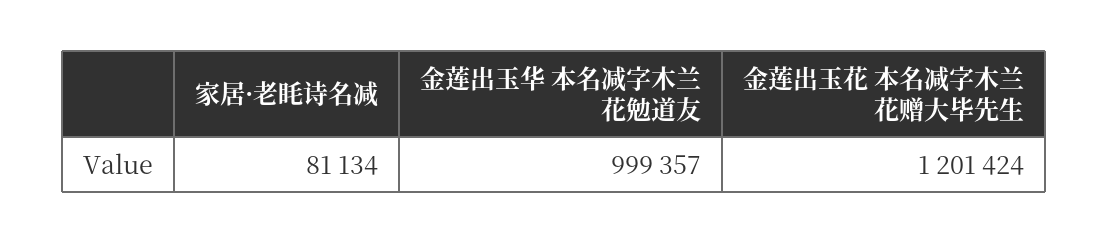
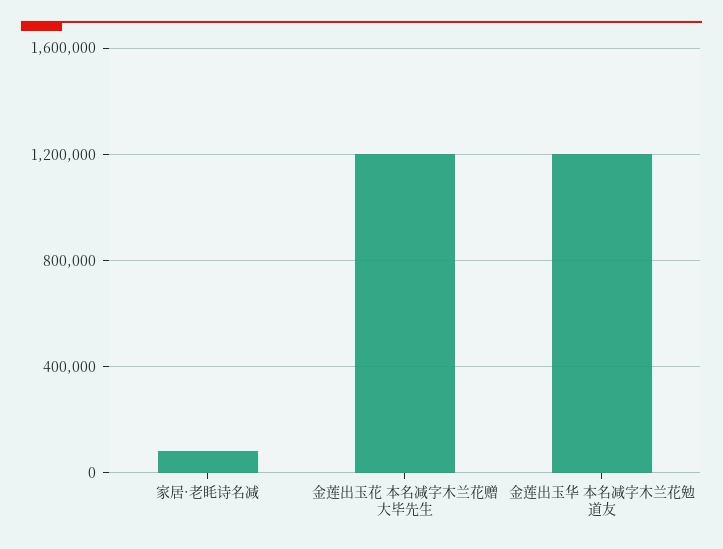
  {
    "家居·老眊诗名减": 81134,
-   "金莲出玉华 本名减字木兰花勉道友": 999357,
+   "金莲出玉华 本名减字木兰花勉道友": 1200000,
    "金莲出玉花 本名减字木兰花赠大毕先生": 1201424
  }

